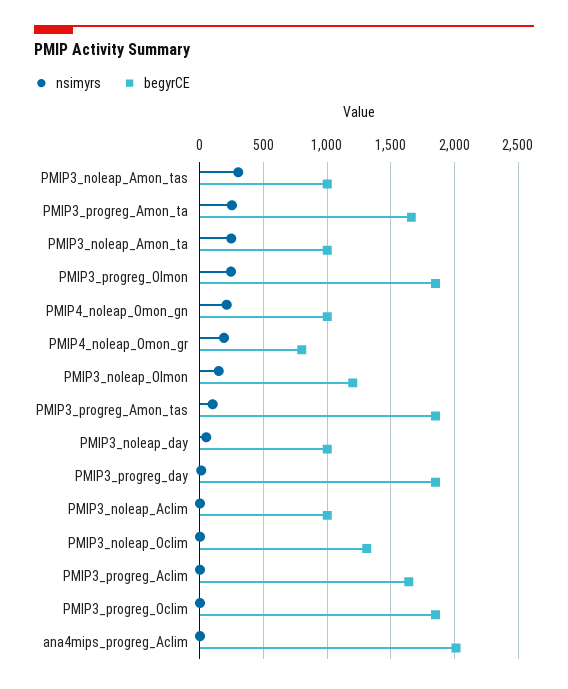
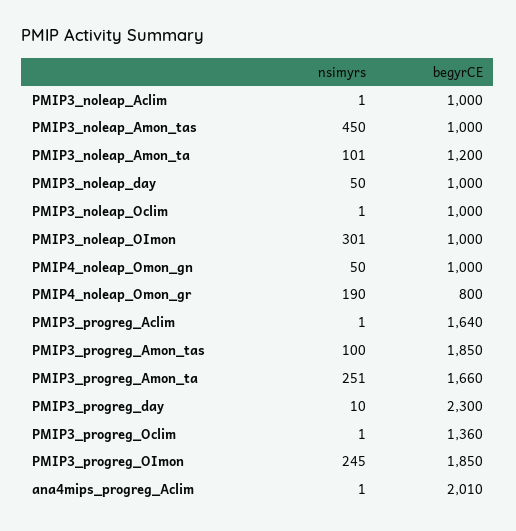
  {
    "nsimyrs": {
-     "PMIP3_noleap_Amon_tas": 300,
+     "PMIP3_noleap_Amon_tas": 450,
      "PMIP3_progreg_Amon_ta": 251,
-     "PMIP3_noleap_Amon_ta": 250,
+     "PMIP3_noleap_Amon_ta": 101,
      "PMIP3_progreg_OImon": 245,
-     "PMIP4_noleap_Omon_gn": 200,
+     "PMIP4_noleap_Omon_gn": 50,
      "PMIP4_noleap_Omon_gr": 190,
-     "PMIP3_noleap_OImon": 150,
+     "PMIP3_noleap_OImon": 301,
      "PMIP3_progreg_Amon_tas": 100,
      "PMIP3_noleap_day": 50,
      "PMIP3_progreg_day": 10,
      "PMIP3_noleap_Aclim": 1,
      "PMIP3_noleap_Oclim": 1,
      "PMIP3_progreg_Aclim": 1,
      "PMIP3_progreg_Oclim": 1,
      "ana4mips_progreg_Aclim": 1
    },
    "begyrCE": {
      "PMIP3_noleap_Amon_tas": 1000,
      "PMIP3_progreg_Amon_ta": 1660,
-     "PMIP3_noleap_Amon_ta": 1000,
+     "PMIP3_noleap_Amon_ta": 1200,
      "PMIP3_progreg_OImon": 1850,
      "PMIP4_noleap_Omon_gn": 1000,
      "PMIP4_noleap_Omon_gr": 800,
-     "PMIP3_noleap_OImon": 1200,
+     "PMIP3_noleap_OImon": 1000,
      "PMIP3_progreg_Amon_tas": 1850,
      "PMIP3_noleap_day": 1000,
-     "PMIP3_progreg_day": 1850,
+     "PMIP3_progreg_day": 2300,
      "PMIP3_noleap_Aclim": 1000,
-     "PMIP3_noleap_Oclim": 1300,
+     "PMIP3_noleap_Oclim": 1000,
      "PMIP3_progreg_Aclim": 1640,
-     "PMIP3_progreg_Oclim": 1850,
+     "PMIP3_progreg_Oclim": 1360,
      "ana4mips_progreg_Aclim": 2010
    }
  }

